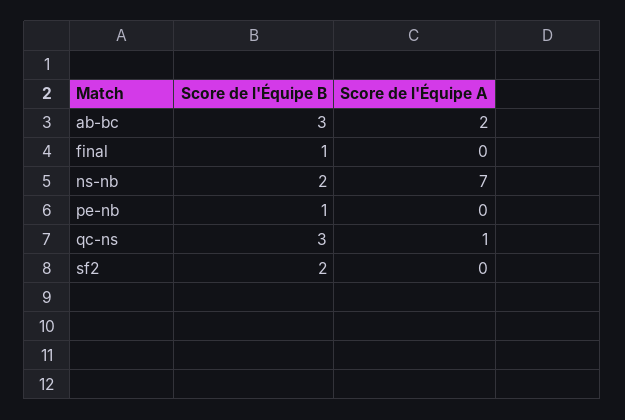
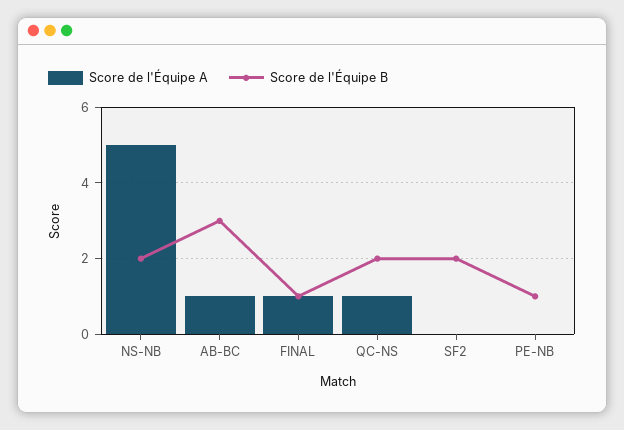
  {
    "Score de l'Équipe B": {
      "ab-bc": 3,
      "final": 1,
      "ns-nb": 2,
      "pe-nb": 1,
-     "qc-ns": 3,
+     "qc-ns": 2,
      "sf2": 2
    },
    "Score de l'Équipe A": {
-     "ab-bc": 2,
+     "ab-bc": 1,
-     "final": 0,
+     "final": 1,
-     "ns-nb": 7,
+     "ns-nb": 5,
      "pe-nb": 0,
      "qc-ns": 1,
      "sf2": 0
    }
  }

